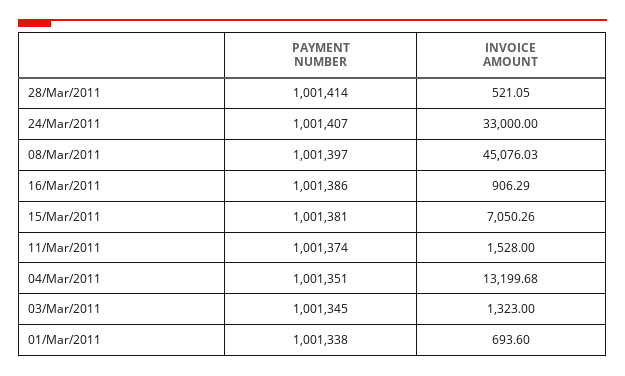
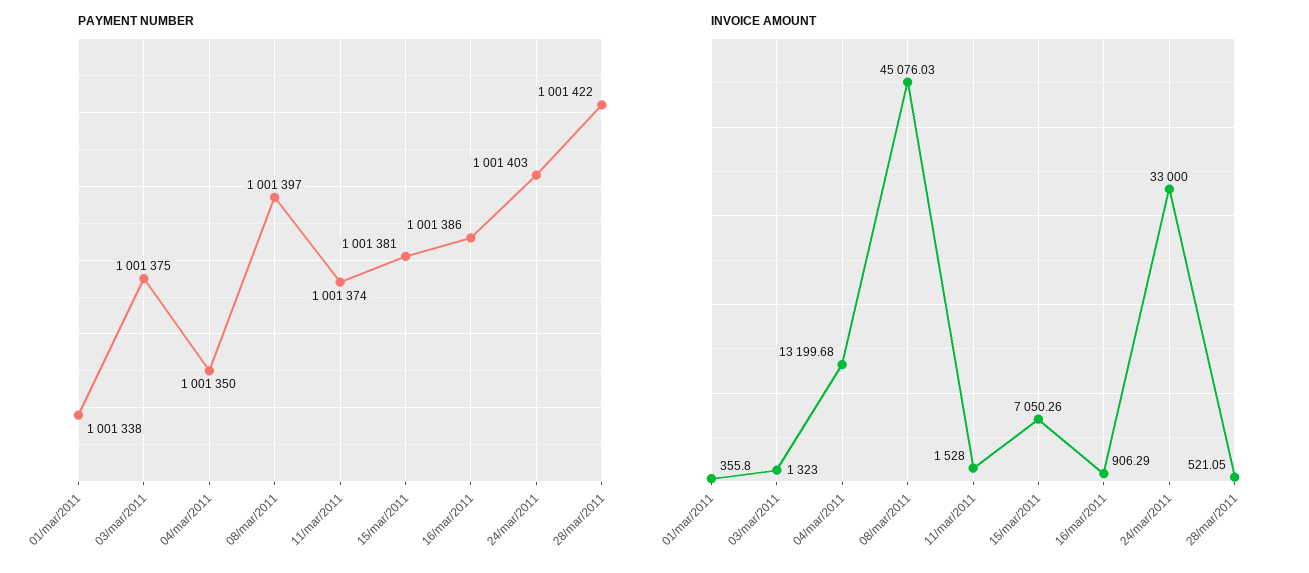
  {
    "PAYMENT NUMBER": {
-     "28/Mar/2011": 1001414,
+     "28/Mar/2011": 1001422,
-     "24/Mar/2011": 1001407,
+     "24/Mar/2011": 1001403,
      "08/Mar/2011": 1001397,
      "16/Mar/2011": 1001386,
      "15/Mar/2011": 1001381,
      "11/Mar/2011": 1001374,
-     "04/Mar/2011": 1001351,
+     "04/Mar/2011": 1001350,
-     "03/Mar/2011": 1001345,
+     "03/Mar/2011": 1001375,
      "01/Mar/2011": 1001338
    },
    "INVOICE AMOUNT": {
      "28/Mar/2011": 521.05,
      "24/Mar/2011": 33000,
      "08/Mar/2011": 45076.03,
      "16/Mar/2011": 906.29,
      "15/Mar/2011": 7050.26,
      "11/Mar/2011": 1528,
      "04/Mar/2011": 13199.68,
      "03/Mar/2011": 1323,
-     "01/Mar/2011": 693.6
+     "01/Mar/2011": 355.8
    }
  }

